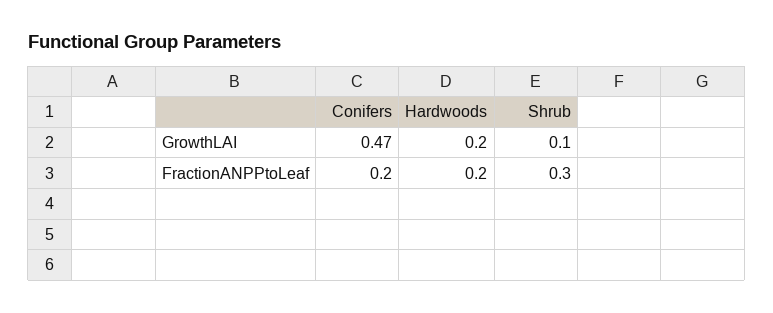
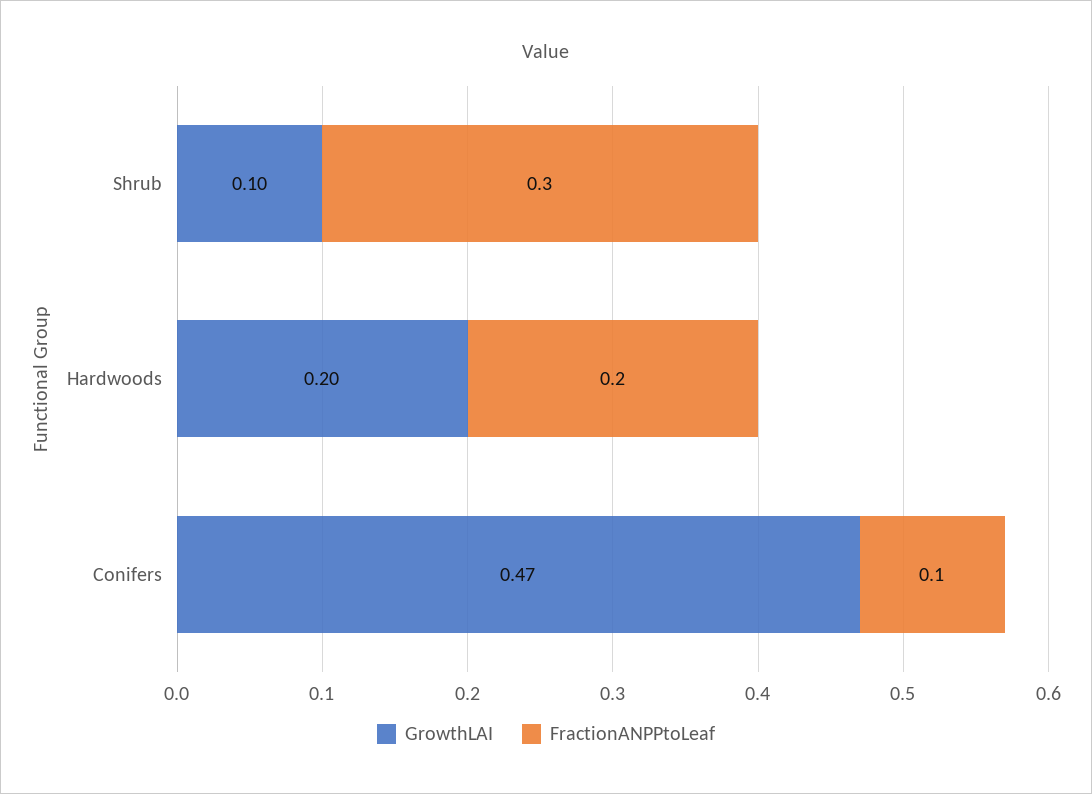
  {
    "GrowthLAI": {
      "Conifers": 0.47,
      "Hardwoods": 0.2,
      "Shrub": 0.1
    },
    "FractionANPPtoLeaf": {
-     "Conifers": 0.2,
+     "Conifers": 0.1,
      "Hardwoods": 0.2,
      "Shrub": 0.3
    }
  }

